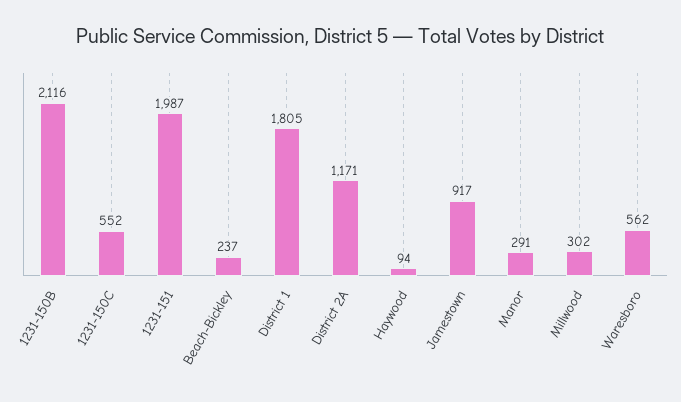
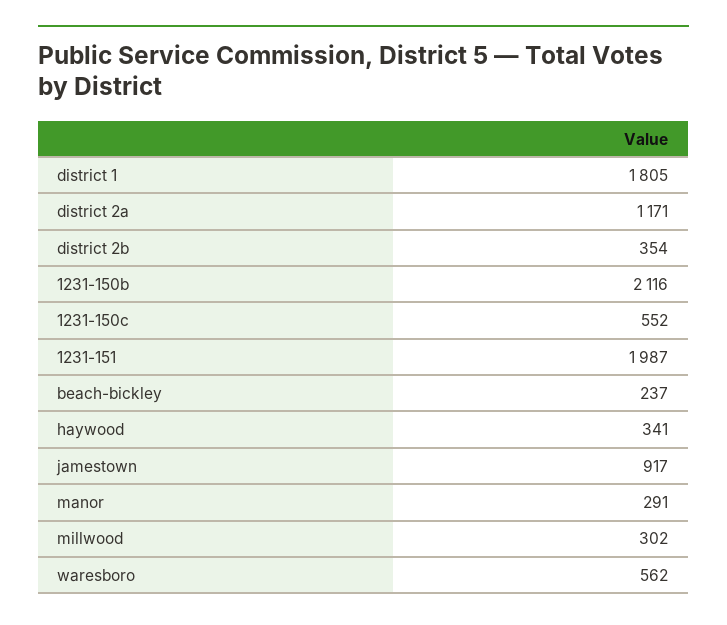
  {
    "1231-150B": 2116,
    "1231-150C": 552,
    "1231-151": 1987,
    "Beach-Bickley": 237,
    "District 1": 1805,
    "District 2A": 1171,
-   "Haywood": 94,
+   "Haywood": 341,
    "Jamestown": 917,
    "Manor": 291,
    "Millwood": 302,
-   "Waresboro": 562
+   "Waresboro": 562,
+   "district 2b": 354
  }

